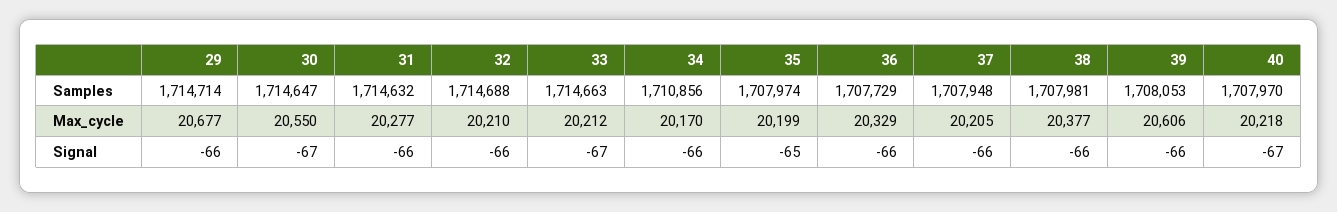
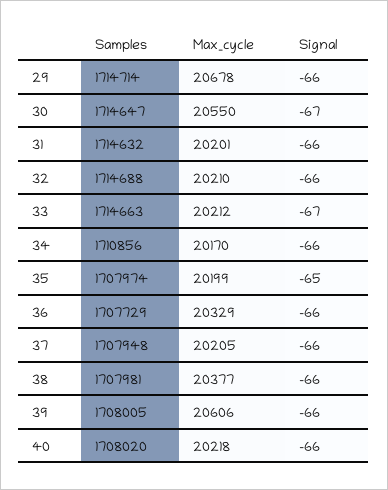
  {
    "29": {
      "Samples": 1714714,
-     "Max_cycle": 20677,
+     "Max_cycle": 20678,
      "Signal": -66
    },
    "30": {
      "Samples": 1714647,
      "Max_cycle": 20550,
      "Signal": -67
    },
    "31": {
      "Samples": 1714632,
-     "Max_cycle": 20277,
+     "Max_cycle": 20201,
      "Signal": -66
    },
    "32": {
      "Samples": 1714688,
      "Max_cycle": 20210,
      "Signal": -66
    },
    "33": {
      "Samples": 1714663,
      "Max_cycle": 20212,
      "Signal": -67
    },
    "34": {
      "Samples": 1710856,
      "Max_cycle": 20170,
      "Signal": -66
    },
    "35": {
      "Samples": 1707974,
      "Max_cycle": 20199,
      "Signal": -65
    },
    "36": {
      "Samples": 1707729,
      "Max_cycle": 20329,
      "Signal": -66
    },
    "37": {
      "Samples": 1707948,
      "Max_cycle": 20205,
      "Signal": -66
    },
    "38": {
      "Samples": 1707981,
      "Max_cycle": 20377,
      "Signal": -66
    },
    "39": {
-     "Samples": 1708053,
+     "Samples": 1708005,
      "Max_cycle": 20606,
      "Signal": -66
    },
    "40": {
-     "Samples": 1707970,
+     "Samples": 1708020,
      "Max_cycle": 20218,
-     "Signal": -67
+     "Signal": -66
    }
  }

